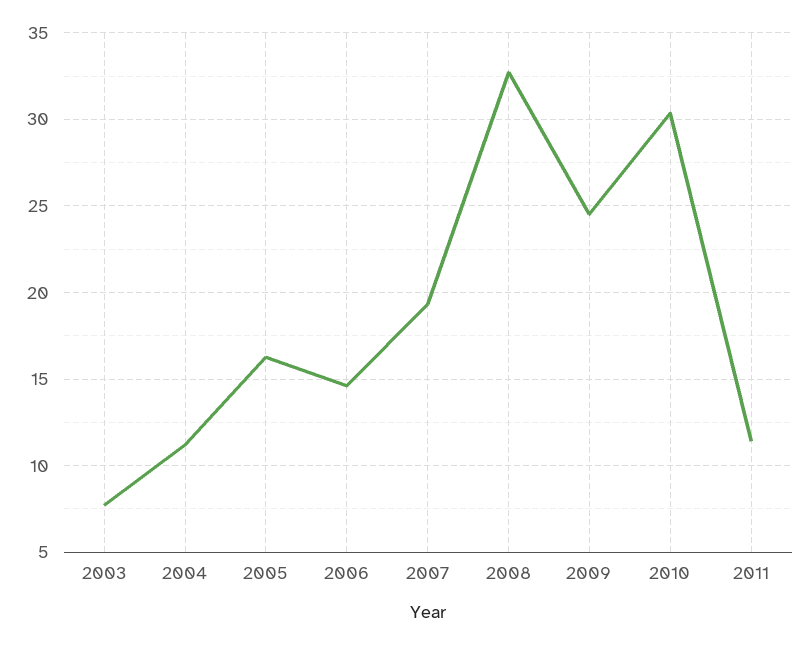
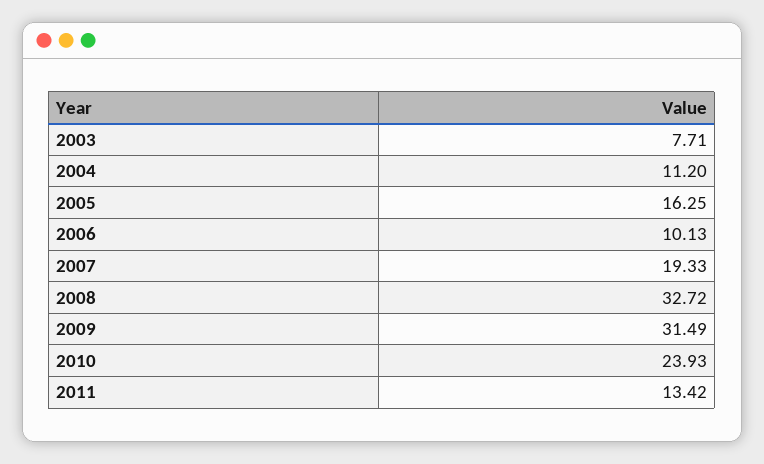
  {
    "2003": 7.71,
    "2004": 11.2,
    "2005": 16.25,
-   "2006": 14.5,
+   "2006": 10.13,
    "2007": 19.33,
    "2008": 32.72,
-   "2009": 24.5,
+   "2009": 31.49,
-   "2010": 30.5,
+   "2010": 23.93,
-   "2011": 11.5
+   "2011": 13.42
  }

